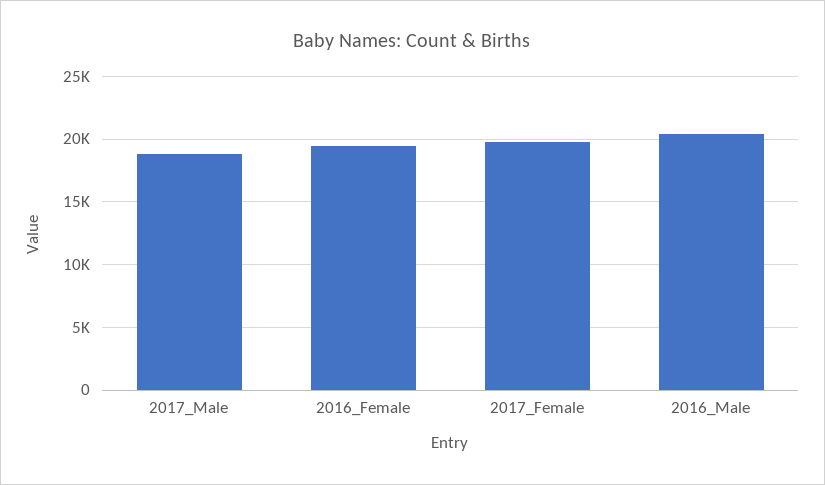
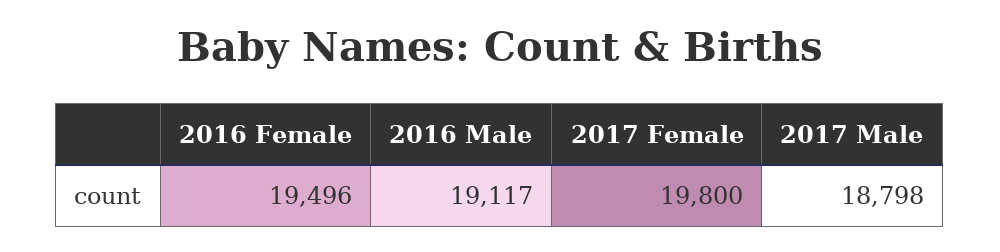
  {
    "2017_Male": 18798,
    "2016_Female": 19496,
    "2017_Female": 19800,
-   "2016_Male": 20500
+   "2016_Male": 19117
  }

